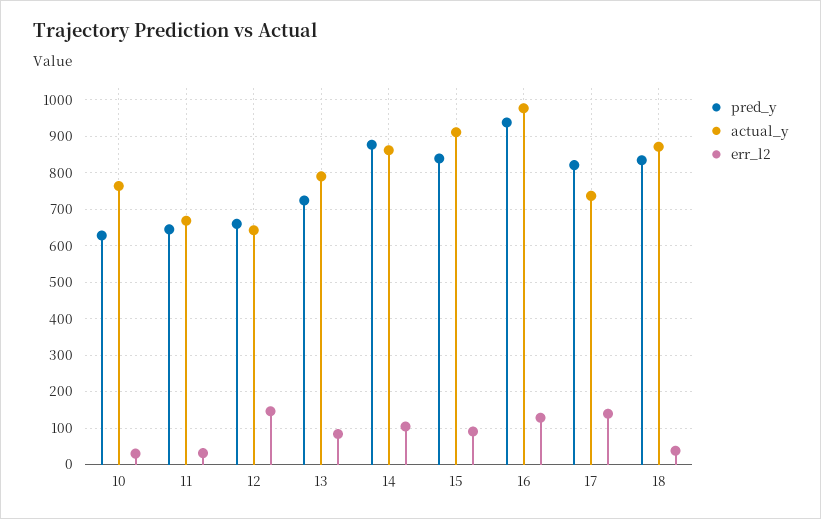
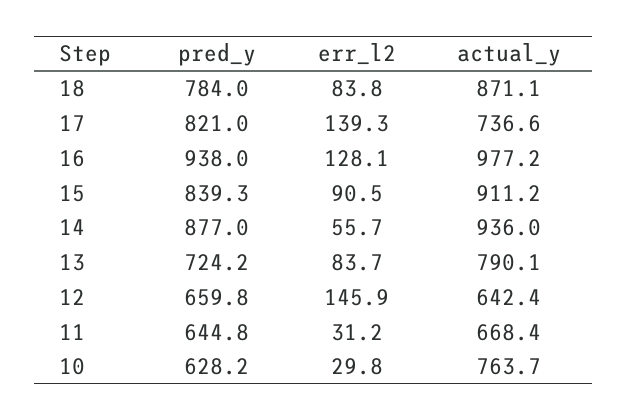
  {
    "pred_y": {
      "10": 628.2,
      "11": 644.8,
      "12": 659.8,
      "13": 724.2,
      "14": 877,
      "15": 839.3,
      "16": 938,
      "17": 821,
-     "18": 840
+     "18": 784
    },
    "actual_y": {
      "10": 763.7,
      "11": 668.4,
      "12": 642.4,
      "13": 790.1,
-     "14": 860,
+     "14": 936,
      "15": 911.2,
      "16": 977.2,
      "17": 736.6,
      "18": 871.1
    },
    "err_l2": {
      "10": 29.8,
      "11": 31.2,
      "12": 145.9,
      "13": 83.7,
-     "14": 100,
+     "14": 55.7,
      "15": 90.5,
      "16": 128.1,
      "17": 139.3,
-     "18": 40
+     "18": 83.8
    }
  }

